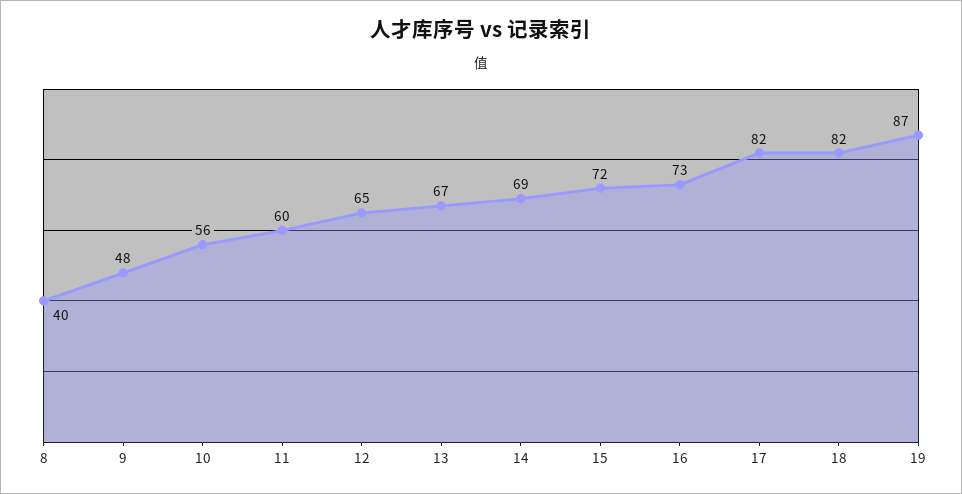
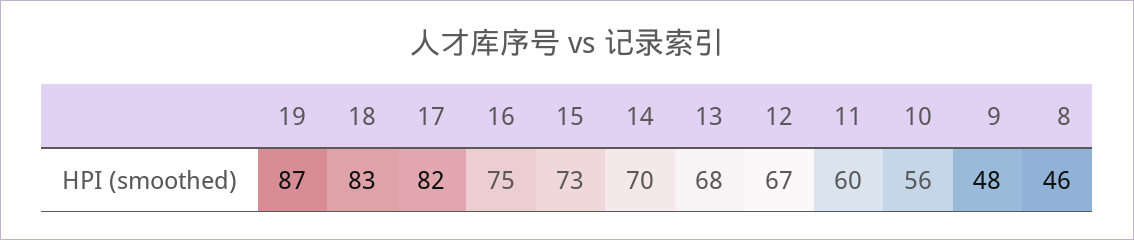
  {
-   "8": 40,
+   "8": 46,
    "9": 48,
    "10": 56,
    "11": 60,
-   "12": 65,
+   "12": 67,
-   "13": 67,
+   "13": 68,
-   "14": 69,
+   "14": 70,
-   "15": 72,
+   "15": 73,
-   "16": 73,
+   "16": 75,
    "17": 82,
-   "18": 82,
+   "18": 83,
    "19": 87
  }

